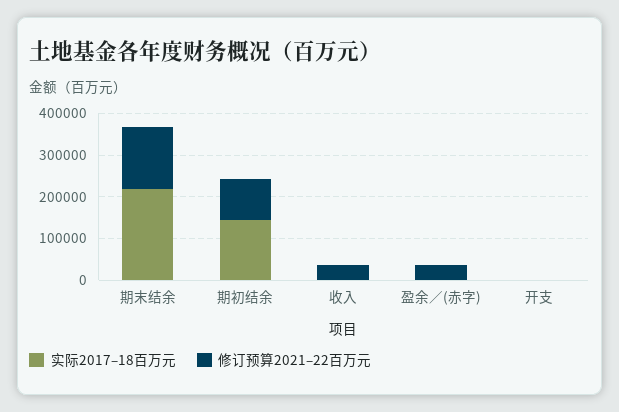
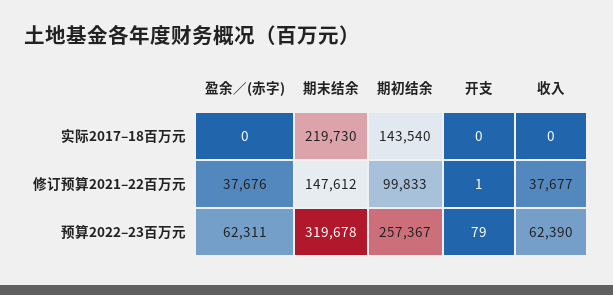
  {
    "实际2017–18百万元": {
      "期末结余": 219730,
      "期初结余": 143540,
      "收入": 0,
      "盈余／(赤字)": 0,
      "开支": 0
    },
    "修订预算2021–22百万元": {
      "期末结余": 147612,
      "期初结余": 99833,
      "收入": 37677,
      "盈余／(赤字)": 37676,
      "开支": 1
-   }
+   },
+   "预算2022–23百万元": {
+     "盈余／(赤字)": 62311,
+     "期末结余": 319678,
+     "期初结余": 257367,
+     "开支": 79,
+     "收入": 62390
+   }
  }

